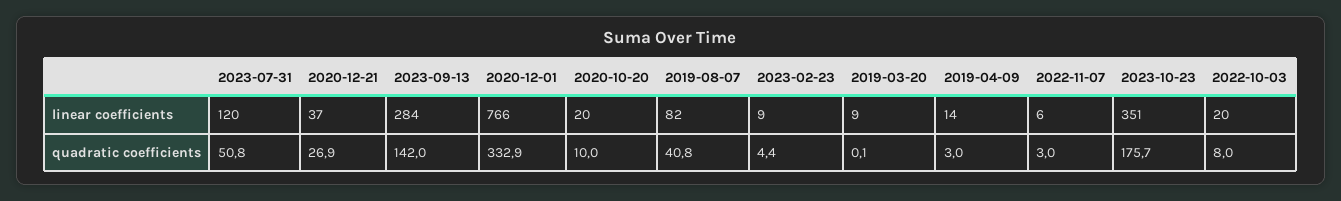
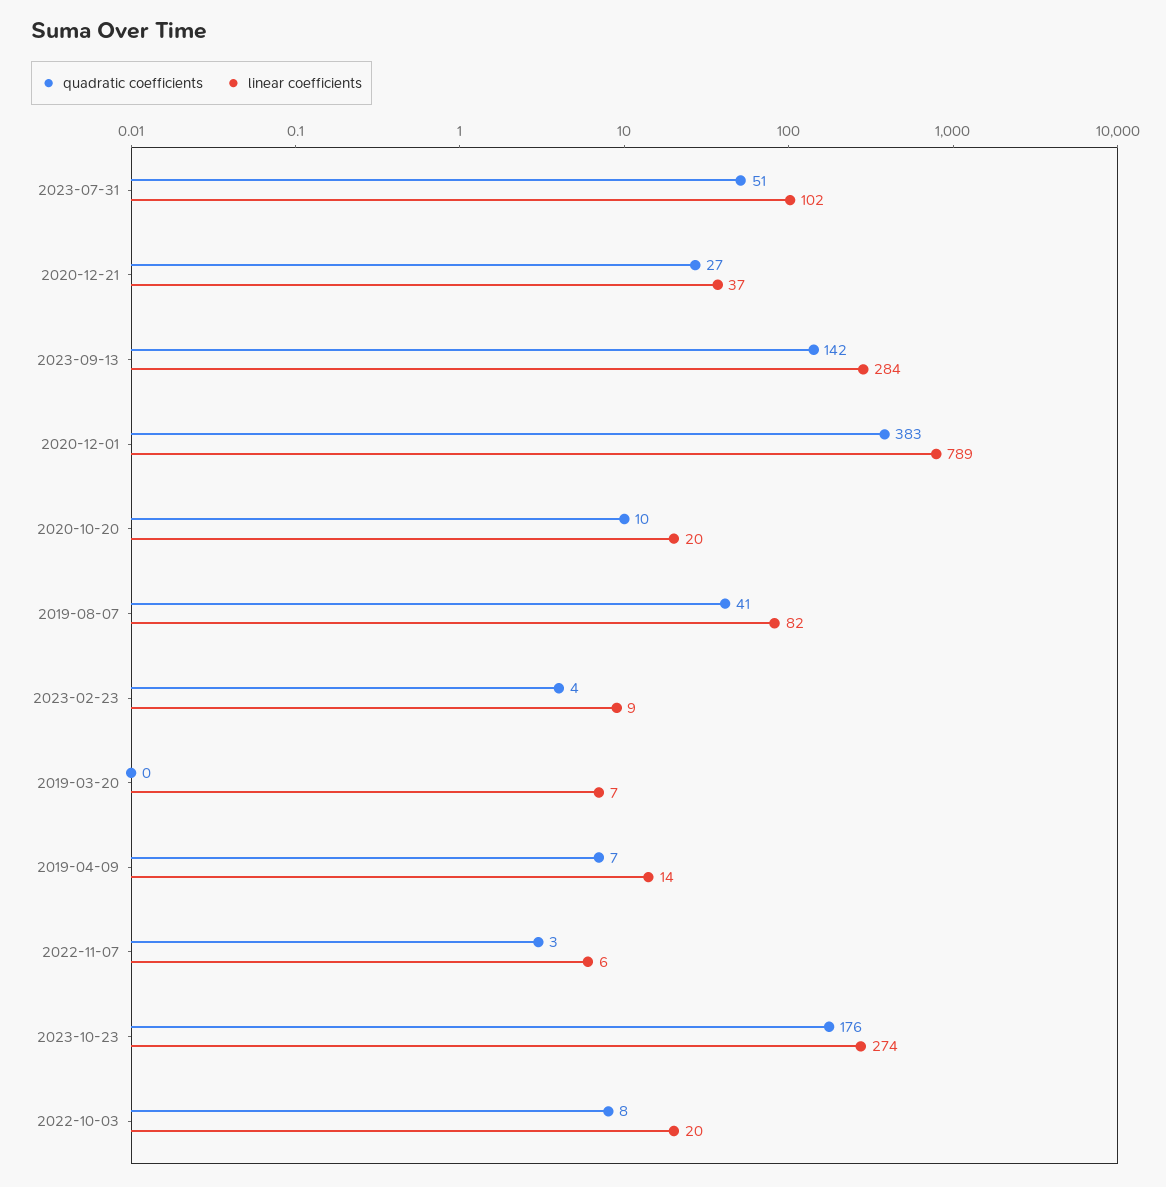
  {
    "linear coefficients": {
-     "2023-07-31": 120,
+     "2023-07-31": 102,
      "2020-12-21": 37,
      "2023-09-13": 284,
-     "2020-12-01": 766,
+     "2020-12-01": 789,
      "2020-10-20": 20,
      "2019-08-07": 82,
      "2023-02-23": 9,
-     "2019-03-20": 9,
+     "2019-03-20": 7,
      "2019-04-09": 14,
      "2022-11-07": 6,
-     "2023-10-23": 351,
+     "2023-10-23": 274,
      "2022-10-03": 20
    },
    "quadratic coefficients": {
      "2023-07-31": 50.8,
      "2020-12-21": 26.9,
      "2023-09-13": 142,
-     "2020-12-01": 332.9,
+     "2020-12-01": 383,
      "2020-10-20": 10,
      "2019-08-07": 40.8,
      "2023-02-23": 4.4,
      "2019-03-20": 0.1,
-     "2019-04-09": 3,
+     "2019-04-09": 7,
      "2022-11-07": 3,
      "2023-10-23": 175.7,
      "2022-10-03": 8
    }
  }

